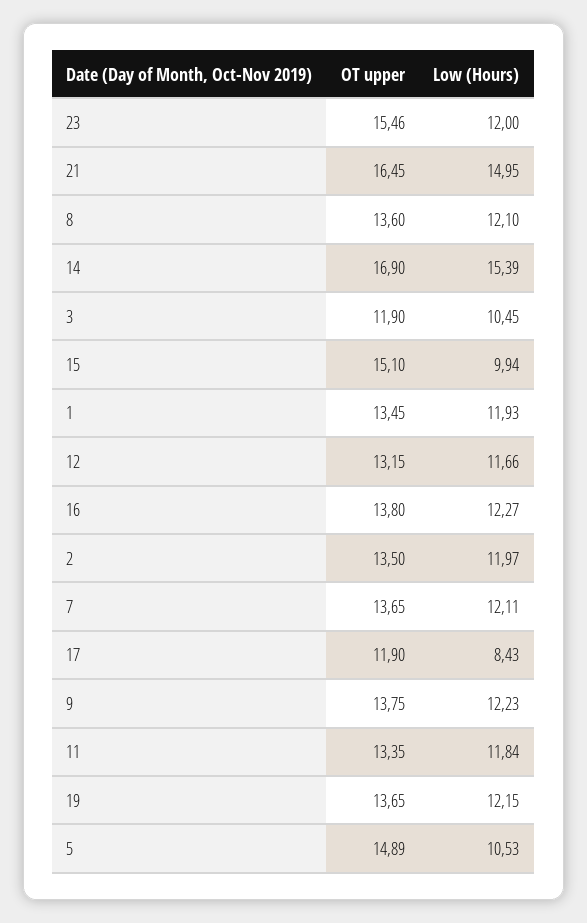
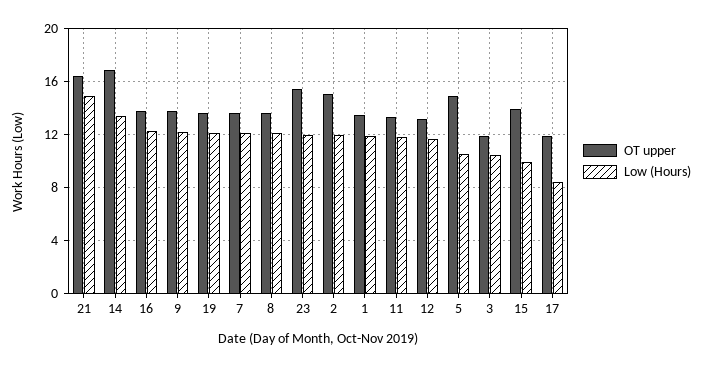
  {
    "OT upper": {
      "23": 15.46,
      "21": 16.45,
      "8": 13.6,
      "14": 16.9,
      "3": 11.9,
-     "15": 15.1,
+     "15": 14,
      "1": 13.45,
      "12": 13.15,
      "16": 13.8,
-     "2": 13.5,
+     "2": 15,
      "7": 13.65,
      "17": 11.9,
      "9": 13.75,
      "11": 13.35,
      "19": 13.65,
      "5": 14.89
    },
    "Low (Hours)": {
      "23": 12,
      "21": 14.95,
      "8": 12.1,
-     "14": 15.39,
+     "14": 13.5,
      "3": 10.45,
      "15": 9.94,
      "1": 11.93,
      "12": 11.66,
      "16": 12.27,
      "2": 11.97,
      "7": 12.11,
      "17": 8.43,
      "9": 12.23,
      "11": 11.84,
      "19": 12.15,
      "5": 10.53
    }
  }

